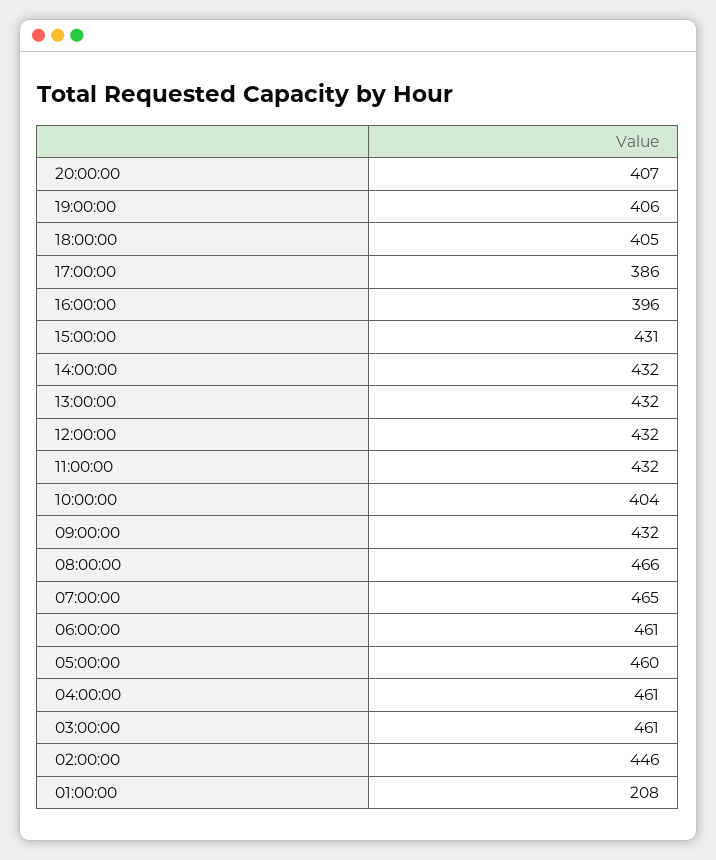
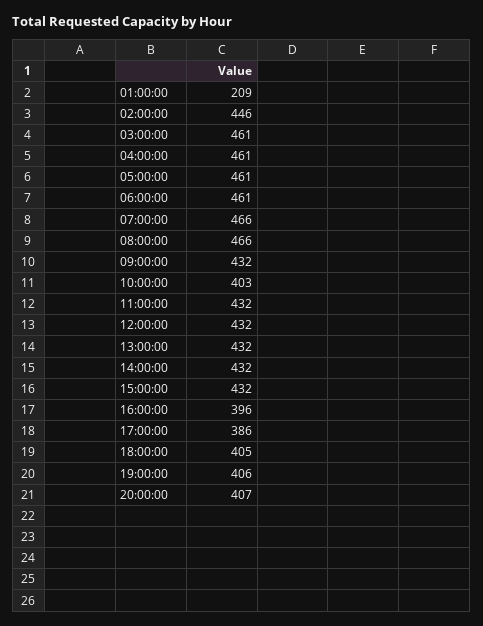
  {
    "20:00:00": 407,
    "19:00:00": 406,
    "18:00:00": 405,
    "17:00:00": 386,
    "16:00:00": 396,
-   "15:00:00": 431,
+   "15:00:00": 432,
    "14:00:00": 432,
    "13:00:00": 432,
    "12:00:00": 432,
    "11:00:00": 432,
-   "10:00:00": 404,
+   "10:00:00": 403,
    "09:00:00": 432,
    "08:00:00": 466,
-   "07:00:00": 465,
+   "07:00:00": 466,
    "06:00:00": 461,
-   "05:00:00": 460,
+   "05:00:00": 461,
    "04:00:00": 461,
    "03:00:00": 461,
    "02:00:00": 446,
-   "01:00:00": 208
+   "01:00:00": 209
  }

